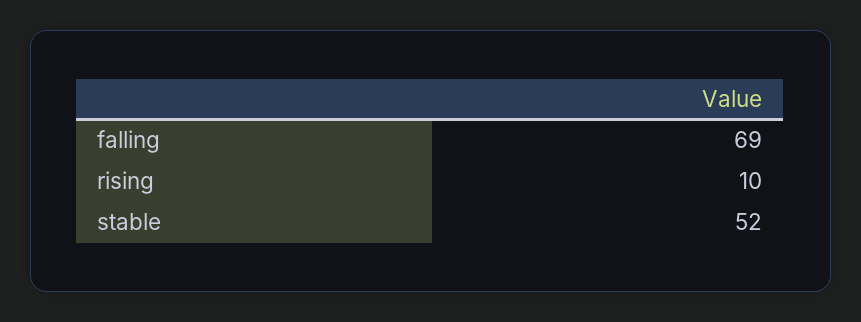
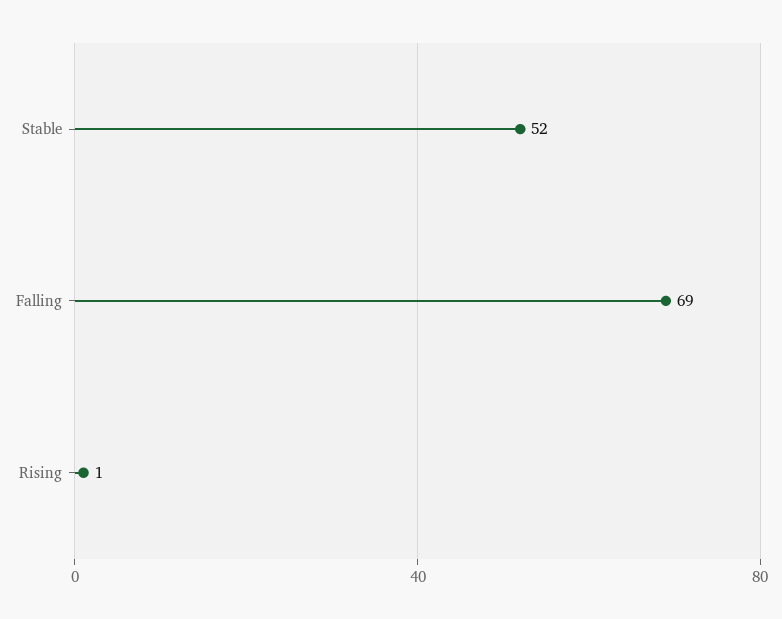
  {
    "falling": 69,
-   "rising": 10,
+   "rising": 1,
    "stable": 52
  }

